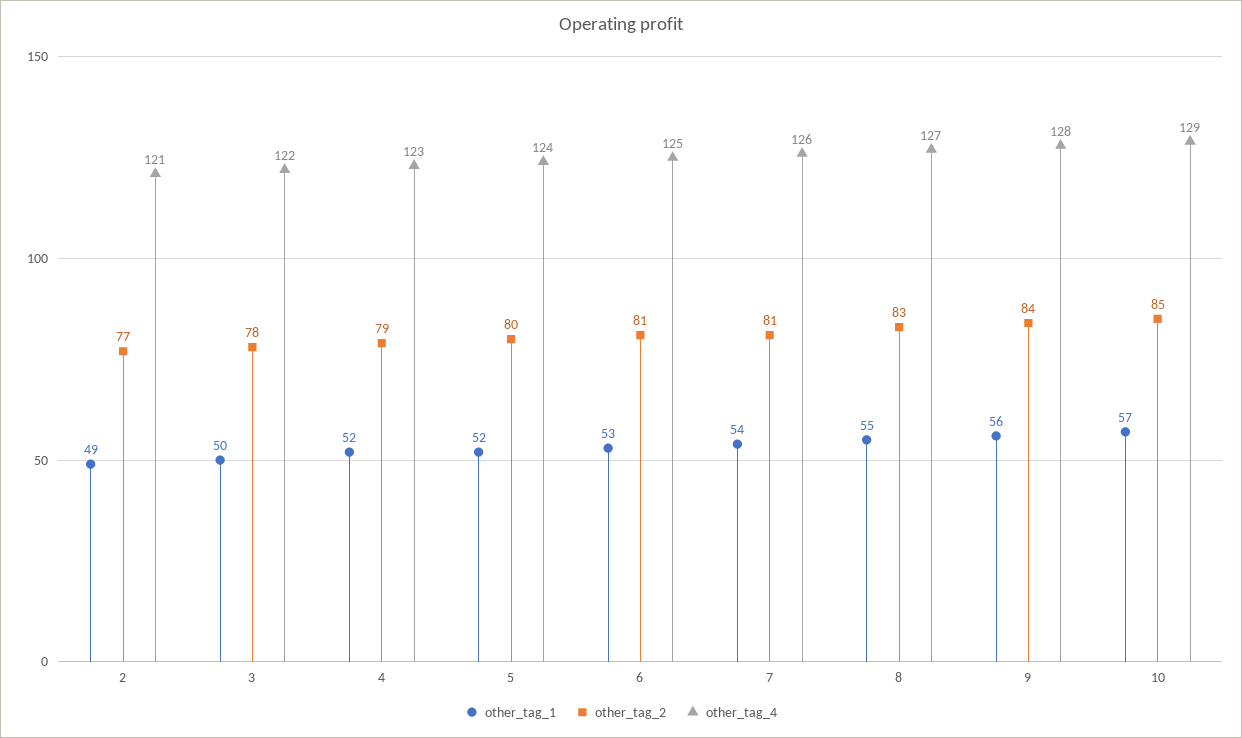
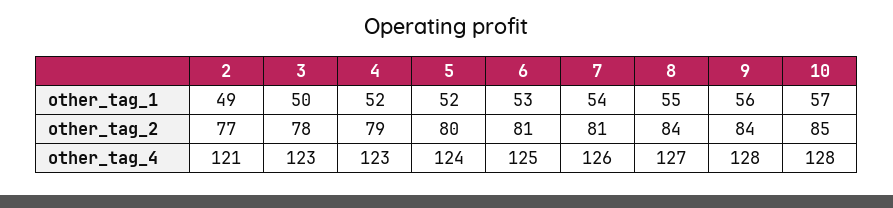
  {
    "other_tag_1": {
      "2": 49,
      "3": 50,
      "4": 52,
      "5": 52,
      "6": 53,
      "7": 54,
      "8": 55,
      "9": 56,
      "10": 57
    },
    "other_tag_2": {
      "2": 77,
      "3": 78,
      "4": 79,
      "5": 80,
      "6": 81,
      "7": 81,
-     "8": 83,
+     "8": 84,
      "9": 84,
      "10": 85
    },
    "other_tag_4": {
      "2": 121,
-     "3": 122,
+     "3": 123,
      "4": 123,
      "5": 124,
      "6": 125,
      "7": 126,
      "8": 127,
      "9": 128,
-     "10": 129
+     "10": 128
    }
  }

